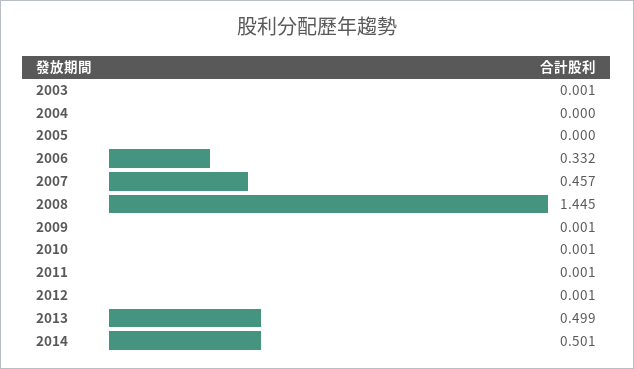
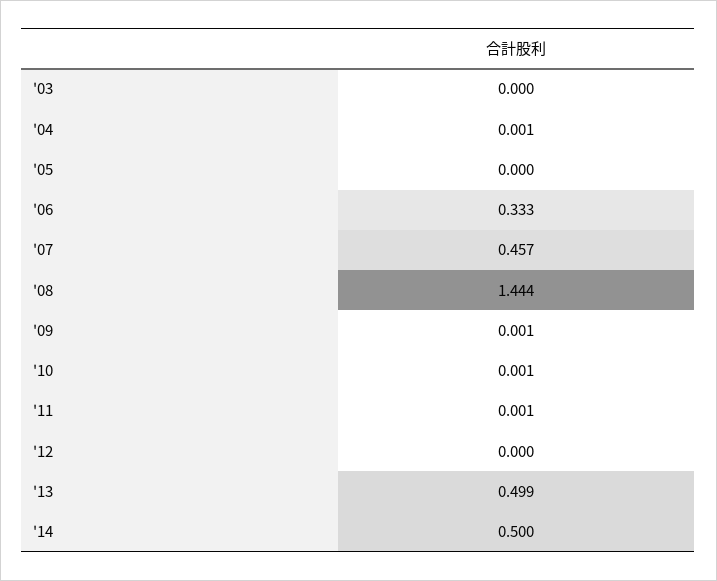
  {
-   "2003": 0.001,
+   "2003": 0,
-   "2004": 0,
+   "2004": 0.001,
    "2005": 0,
-   "2006": 0.332,
+   "2006": 0.333,
    "2007": 0.457,
-   "2008": 1.445,
+   "2008": 1.444,
    "2009": 0.001,
    "2010": 0.001,
    "2011": 0.001,
-   "2012": 0.001,
+   "2012": 0,
    "2013": 0.499,
-   "2014": 0.501
+   "2014": 0.5
  }

